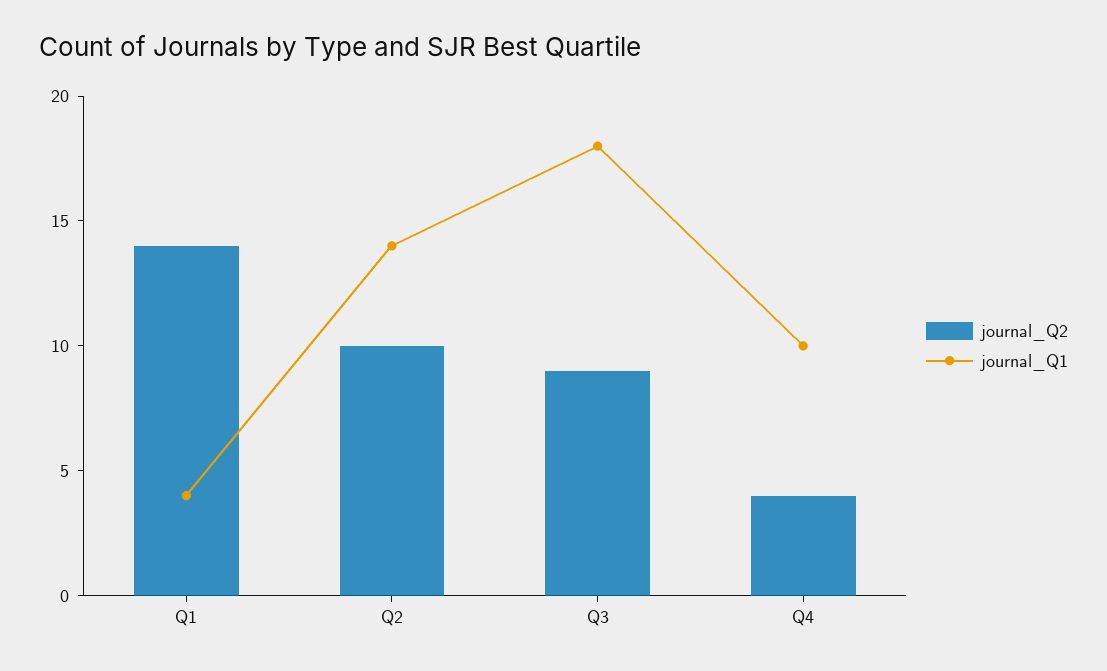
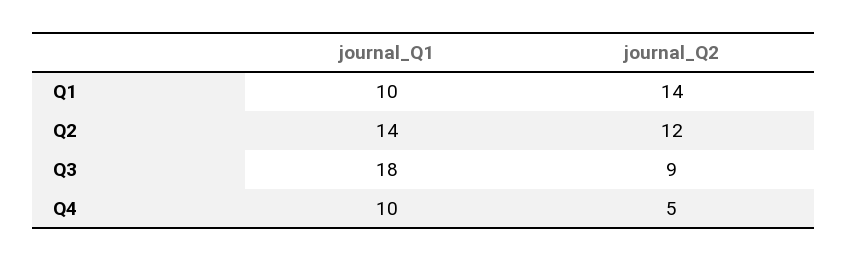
  {
    "journal_Q2": {
      "Q1": 14,
-     "Q2": 10,
+     "Q2": 12,
      "Q3": 9,
-     "Q4": 4
+     "Q4": 5
    },
    "journal_Q1": {
-     "Q1": 4,
+     "Q1": 10,
      "Q2": 14,
      "Q3": 18,
      "Q4": 10
    }
  }

